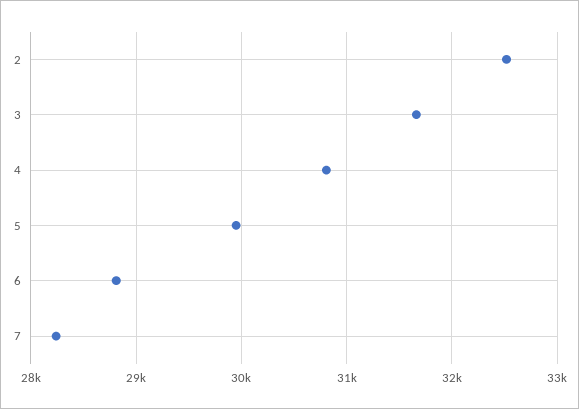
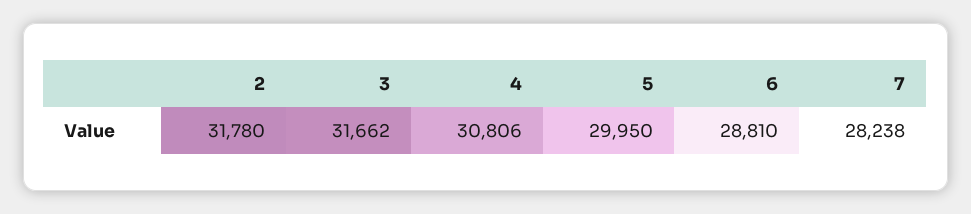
  {
-   "2": 32500,
+   "2": 31780,
    "3": 31662,
    "4": 30806,
    "5": 29950,
    "6": 28810,
    "7": 28238
  }

